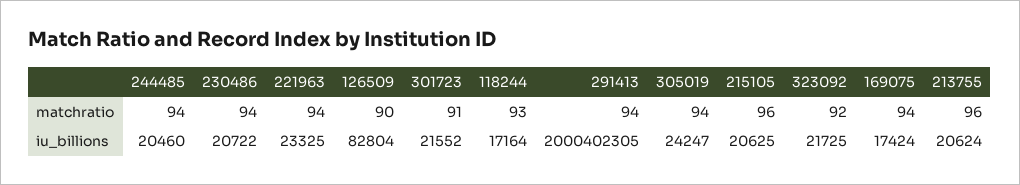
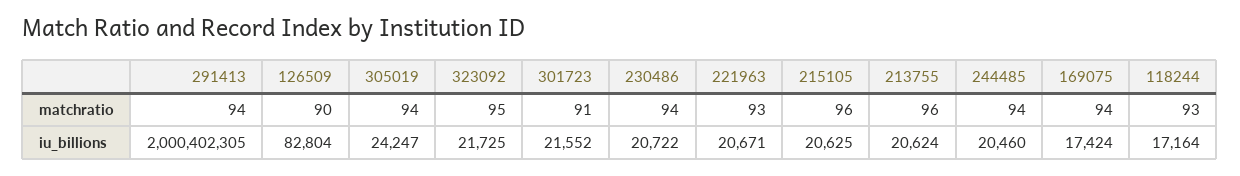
  {
    "244485": {
      "matchratio": 94,
      "iu_billions": 20460
    },
    "230486": {
      "matchratio": 94,
      "iu_billions": 20722
    },
    "221963": {
-     "matchratio": 94,
+     "matchratio": 93,
-     "iu_billions": 23325
+     "iu_billions": 20671
    },
    "126509": {
      "matchratio": 90,
      "iu_billions": 82804
    },
    "301723": {
      "matchratio": 91,
      "iu_billions": 21552
    },
    "118244": {
      "matchratio": 93,
      "iu_billions": 17164
    },
    "291413": {
      "matchratio": 94,
      "iu_billions": 2000402305
    },
    "305019": {
      "matchratio": 94,
      "iu_billions": 24247
    },
    "215105": {
      "matchratio": 96,
      "iu_billions": 20625
    },
    "323092": {
-     "matchratio": 92,
+     "matchratio": 95,
      "iu_billions": 21725
    },
    "169075": {
      "matchratio": 94,
      "iu_billions": 17424
    },
    "213755": {
      "matchratio": 96,
      "iu_billions": 20624
    }
  }

